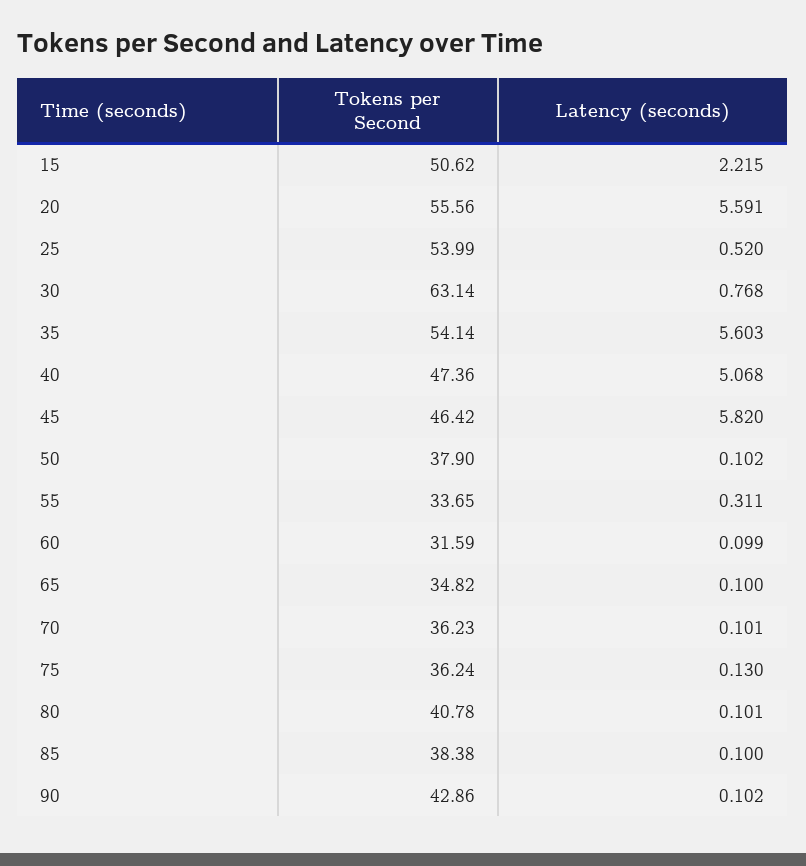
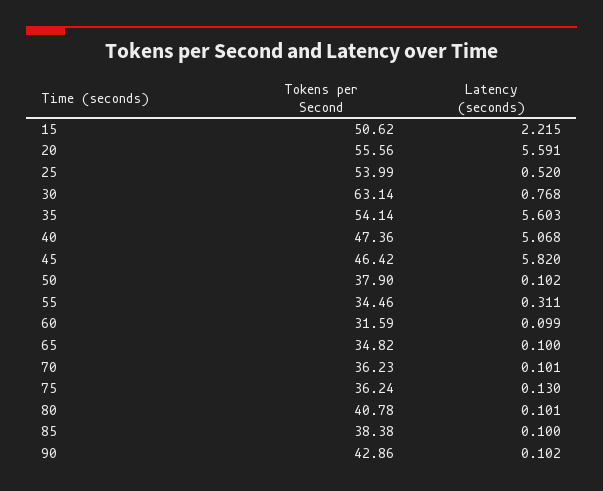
  {
    "Tokens per Second": {
      "15": 50.62,
      "20": 55.56,
      "25": 53.99,
      "30": 63.14,
      "35": 54.14,
      "40": 47.36,
      "45": 46.42,
      "50": 37.9,
-     "55": 33.65,
+     "55": 34.46,
      "60": 31.59,
      "65": 34.82,
      "70": 36.23,
      "75": 36.24,
      "80": 40.78,
      "85": 38.38,
      "90": 42.86
    },
    "Latency (seconds)": {
      "15": 2.215,
      "20": 5.591,
      "25": 0.52,
      "30": 0.768,
      "35": 5.603,
      "40": 5.068,
      "45": 5.82,
      "50": 0.102,
      "55": 0.311,
      "60": 0.099,
      "65": 0.1,
      "70": 0.101,
      "75": 0.13,
      "80": 0.101,
      "85": 0.1,
      "90": 0.102
    }
  }

